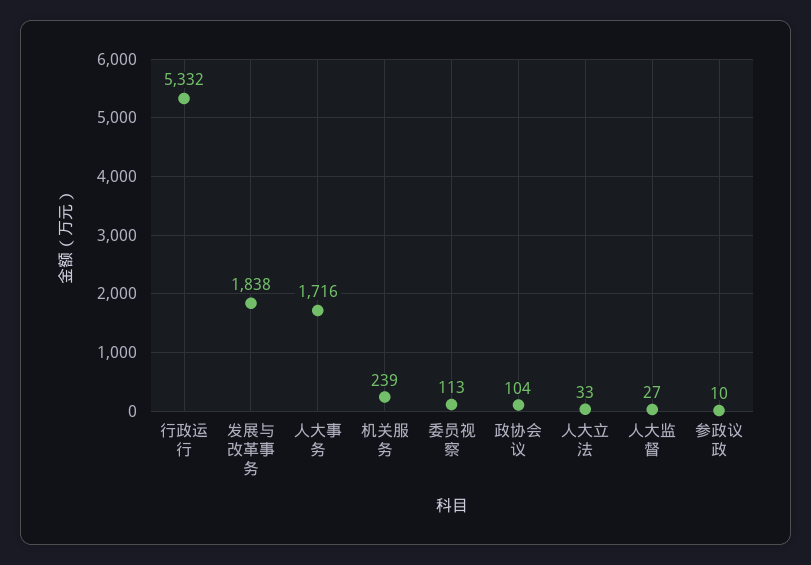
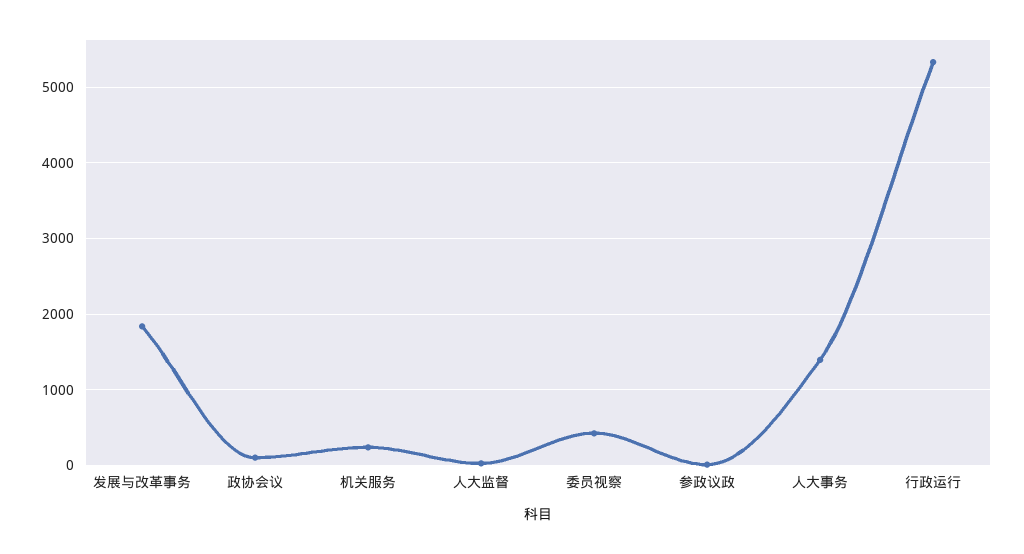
  {
    "行政运行": 5332,
    "发展与改革事务": 1838,
-   "人大事务": 1716,
+   "人大事务": 1400,
    "机关服务": 239,
-   "委员视察": 113,
+   "委员视察": 400,
    "政协会议": 104,
-   "人大立法": 33,
    "人大监督": 27,
    "参政议政": 10
  }

